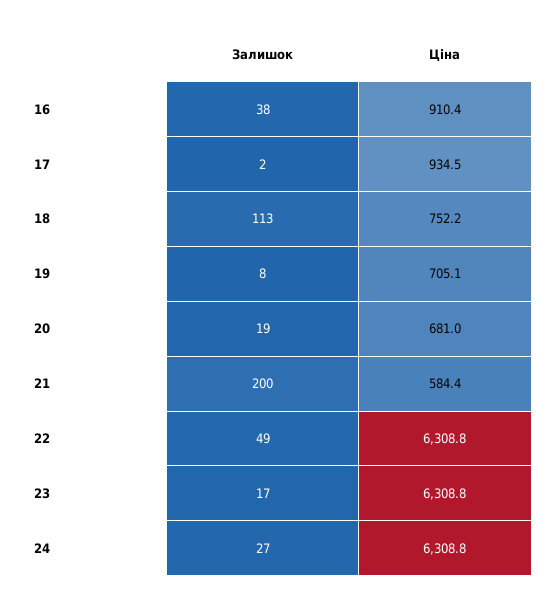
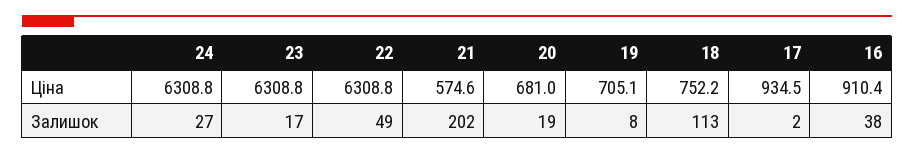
  {
    "Залишок": {
      "16": 38,
      "17": 2,
      "18": 113,
      "19": 8,
      "20": 19,
-     "21": 200,
+     "21": 202,
      "22": 49,
      "23": 17,
      "24": 27
    },
    "Ціна": {
      "16": 910.4,
      "17": 934.5,
      "18": 752.2,
      "19": 705.1,
      "20": 681,
-     "21": 584.4,
+     "21": 574.6,
      "22": 6308.8,
      "23": 6308.8,
      "24": 6308.8
    }
  }

